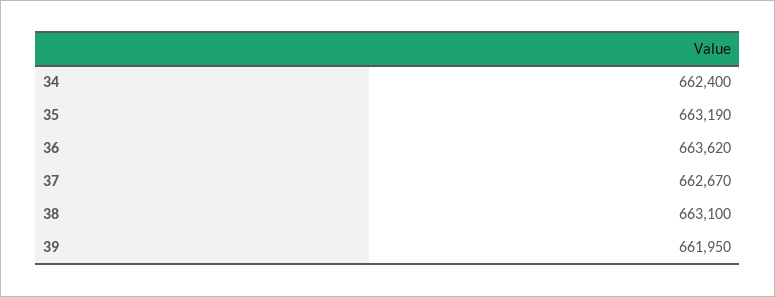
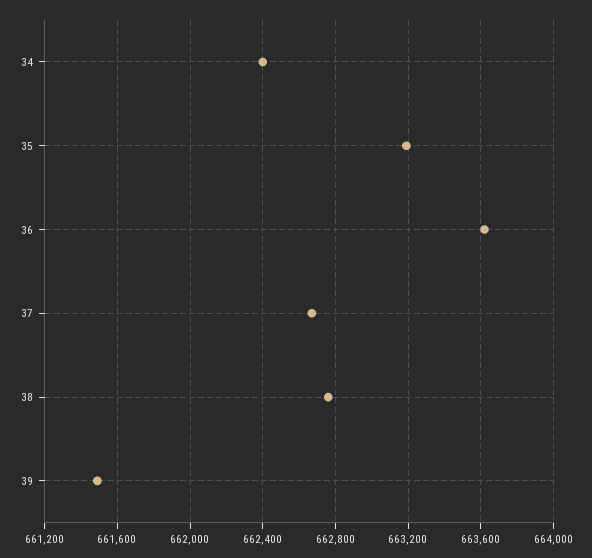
  {
    "34": 662400,
    "35": 663190,
    "36": 663620,
    "37": 662670,
-   "38": 663100,
+   "38": 662750,
-   "39": 661950
+   "39": 661500
  }

